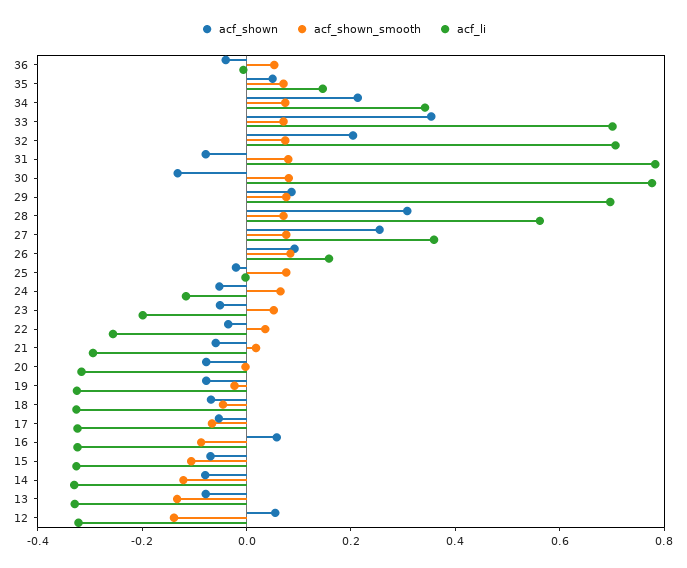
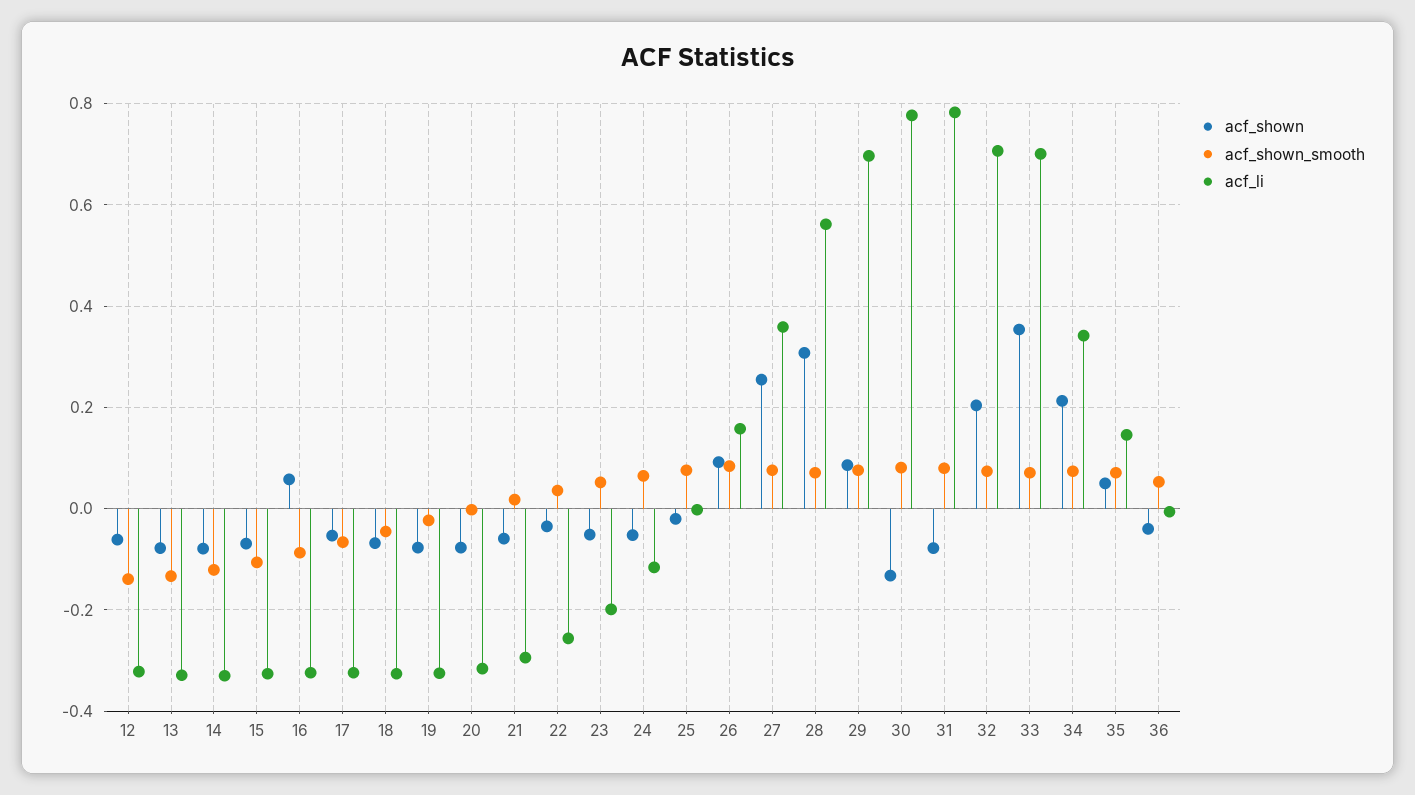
  {
    "acf_shown": {
      "36": -0.04,
      "35": 0.06,
      "34": 0.22,
      "33": 0.36,
      "32": 0.2,
      "31": -0.08,
      "30": -0.14,
      "29": 0.08,
      "28": 0.3,
      "27": 0.26,
      "26": 0.1,
      "25": -0.02,
      "24": -0.06,
      "23": -0.06,
      "22": -0.04,
      "21": -0.06,
      "20": -0.08,
      "19": -0.08,
      "18": -0.06,
      "17": -0.06,
      "16": 0.06,
      "15": -0.06,
      "14": -0.08,
      "13": -0.08,
-     "12": 0.05
+     "12": -0.06
    },
    "acf_shown_smooth": {
      "36": 0.06,
      "35": 0.08,
      "34": 0.08,
      "33": 0.08,
      "32": 0.08,
      "31": 0.08,
      "30": 0.08,
      "29": 0.08,
      "28": 0.08,
      "27": 0.08,
      "26": 0.08,
      "25": 0.08,
      "24": 0.06,
      "23": 0.06,
      "22": 0.04,
      "21": 0.02,
      "20": 0,
      "19": -0.02,
      "18": -0.04,
      "17": -0.06,
      "16": -0.08,
      "15": -0.1,
      "14": -0.12,
      "13": -0.14,
      "12": -0.14
    },
    "acf_li": {
      "36": 0,
      "35": 0.14,
      "34": 0.34,
      "33": 0.7,
      "32": 0.7,
      "31": 0.78,
      "30": 0.78,
      "29": 0.7,
      "28": 0.56,
      "27": 0.36,
      "26": 0.16,
      "25": 0,
      "24": -0.12,
      "23": -0.2,
      "22": -0.26,
      "21": -0.3,
      "20": -0.32,
      "19": -0.32,
      "18": -0.32,
      "17": -0.32,
      "16": -0.32,
      "15": -0.32,
      "14": -0.34,
      "13": -0.32,
      "12": -0.32
    }
  }

